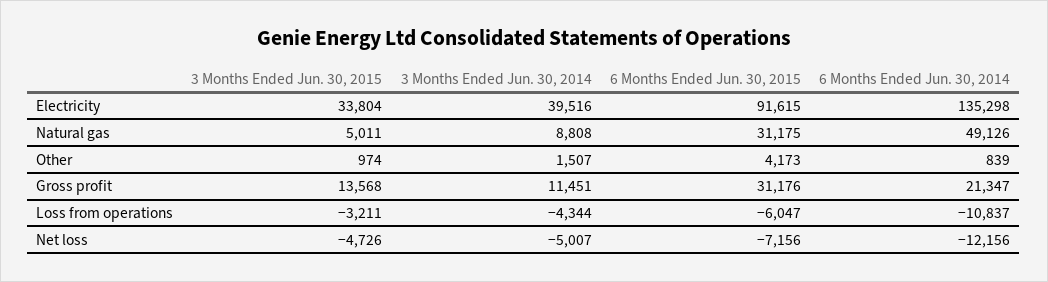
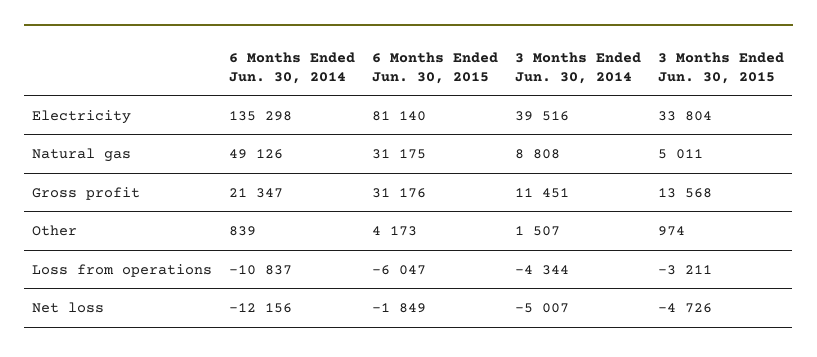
  {
    "3 Months Ended Jun. 30, 2015": {
      "Electricity": 33804,
      "Natural gas": 5011,
      "Other": 974,
      "Gross profit": 13568,
      "Loss from operations": -3211,
      "Net loss": -4726
    },
    "3 Months Ended Jun. 30, 2014": {
      "Electricity": 39516,
      "Natural gas": 8808,
      "Other": 1507,
      "Gross profit": 11451,
      "Loss from operations": -4344,
      "Net loss": -5007
    },
    "6 Months Ended Jun. 30, 2015": {
-     "Electricity": 91615,
+     "Electricity": 81140,
      "Natural gas": 31175,
      "Other": 4173,
      "Gross profit": 31176,
      "Loss from operations": -6047,
-     "Net loss": -7156
+     "Net loss": -1849
    },
    "6 Months Ended Jun. 30, 2014": {
      "Electricity": 135298,
      "Natural gas": 49126,
      "Other": 839,
      "Gross profit": 21347,
      "Loss from operations": -10837,
      "Net loss": -12156
    }
  }

